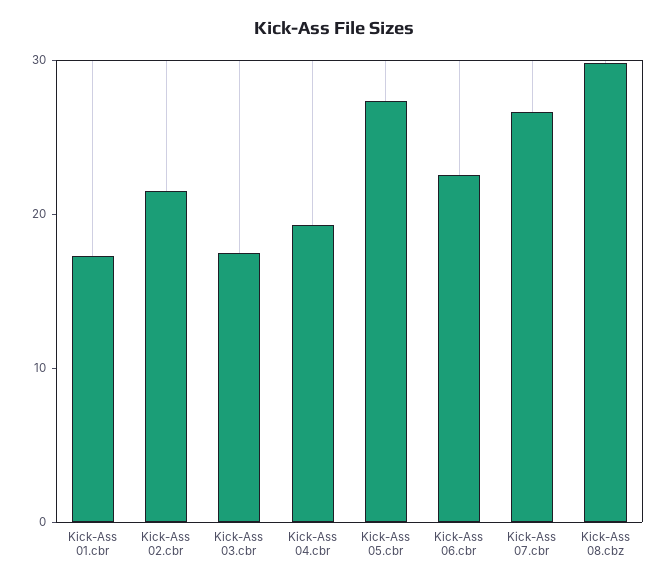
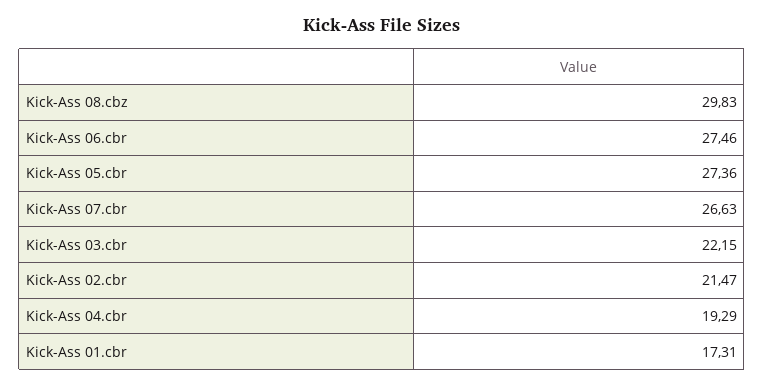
  {
    "Kick-Ass 01.cbr": 17.31,
    "Kick-Ass 02.cbr": 21.47,
-   "Kick-Ass 03.cbr": 18,
+   "Kick-Ass 03.cbr": 22.15,
    "Kick-Ass 04.cbr": 19.29,
    "Kick-Ass 05.cbr": 27.36,
-   "Kick-Ass 06.cbr": 22,
+   "Kick-Ass 06.cbr": 27.46,
    "Kick-Ass 07.cbr": 26.63,
    "Kick-Ass 08.cbz": 29.83
  }

